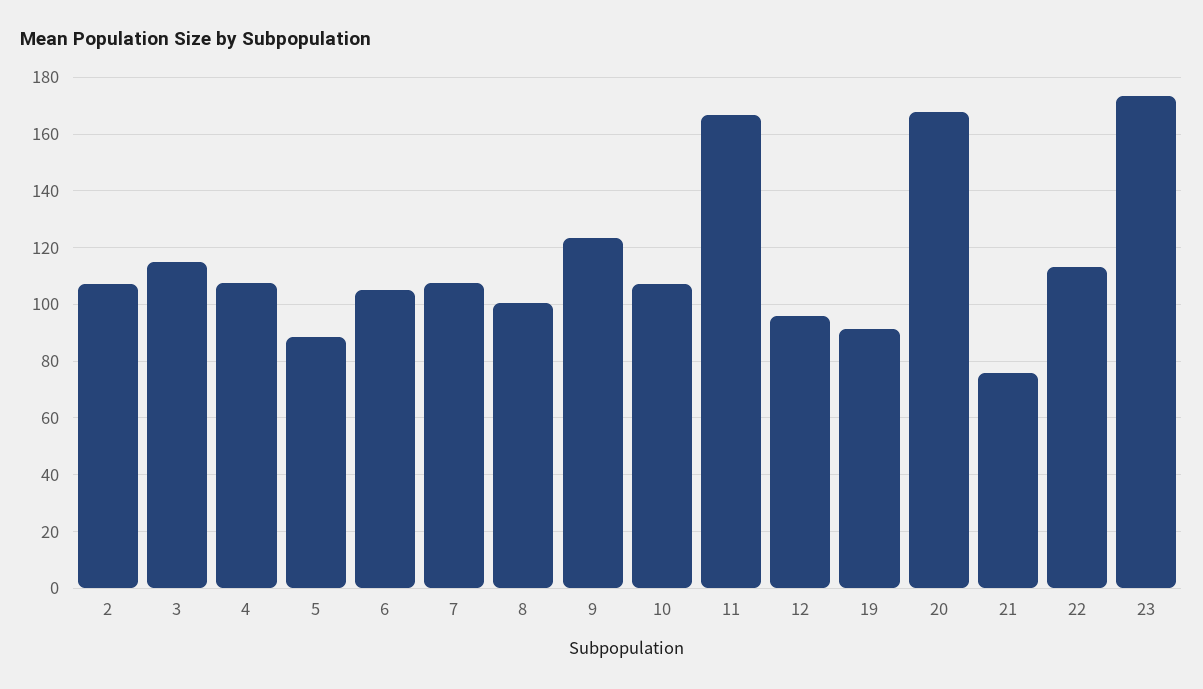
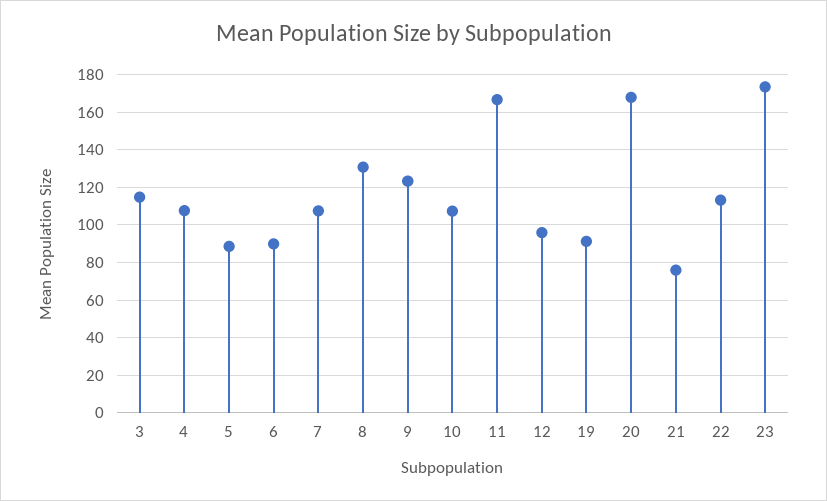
  {
-   "2": 107.5,
    "3": 115,
    "4": 107.5,
    "5": 87.5,
-   "6": 105,
+   "6": 90,
    "7": 107.5,
-   "8": 100,
+   "8": 130,
    "9": 122.5,
    "10": 107.5,
    "11": 167.5,
    "12": 95,
    "19": 90,
    "20": 167.5,
    "21": 75,
    "22": 112.5,
    "23": 172.5
  }

